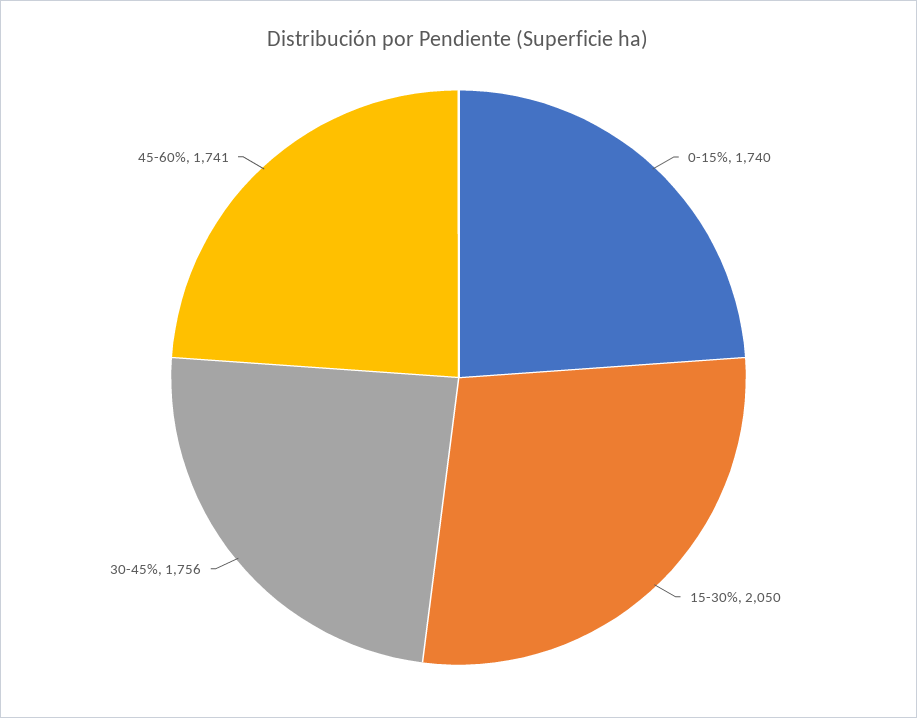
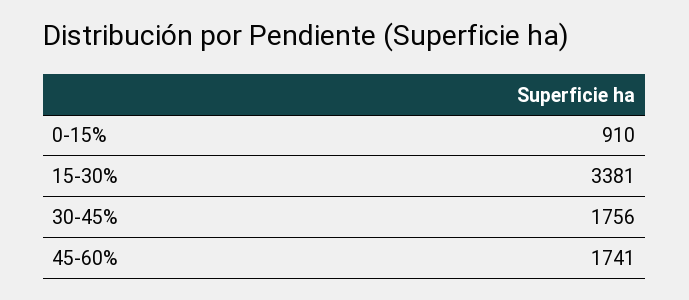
  {
-   "0-15%": 1740,
+   "0-15%": 910,
-   "15-30%": 2050,
+   "15-30%": 3381,
    "30-45%": 1756,
    "45-60%": 1741
  }

